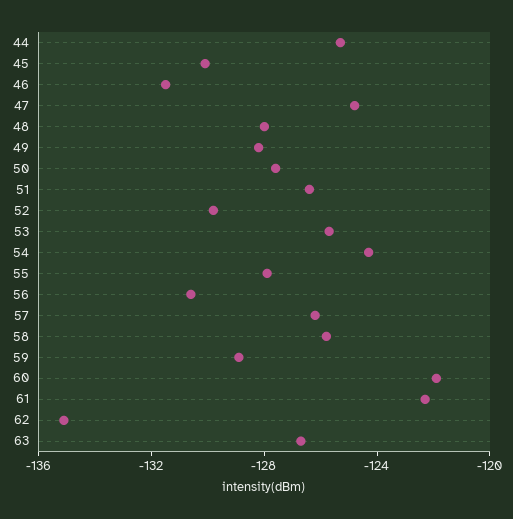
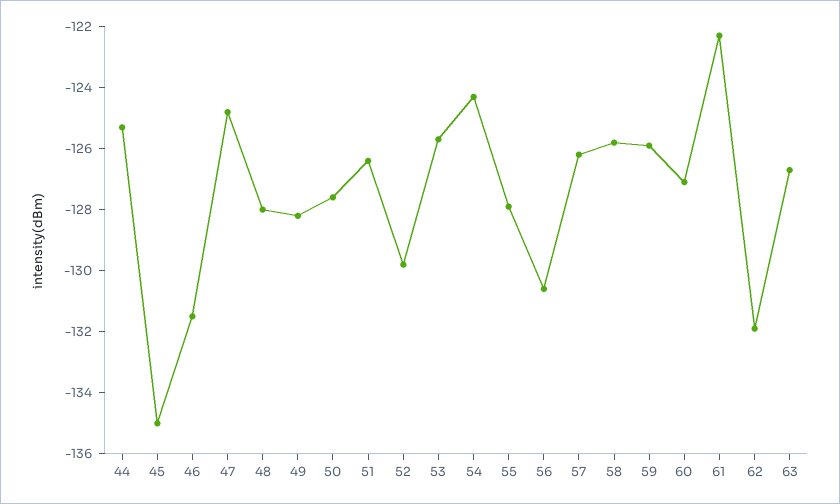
  {
    "44": -125.5,
-   "45": -130,
+   "45": -135,
    "46": -131.5,
    "47": -125,
    "48": -128,
    "49": -128,
    "50": -127.5,
    "51": -126.5,
    "52": -130,
    "53": -125.5,
    "54": -124.5,
    "55": -128,
    "56": -130.5,
    "57": -126,
    "58": -126,
-   "59": -129,
+   "59": -126,
-   "60": -122,
+   "60": -127,
    "61": -122.5,
-   "62": -135,
+   "62": -132,
    "63": -126.5
  }

